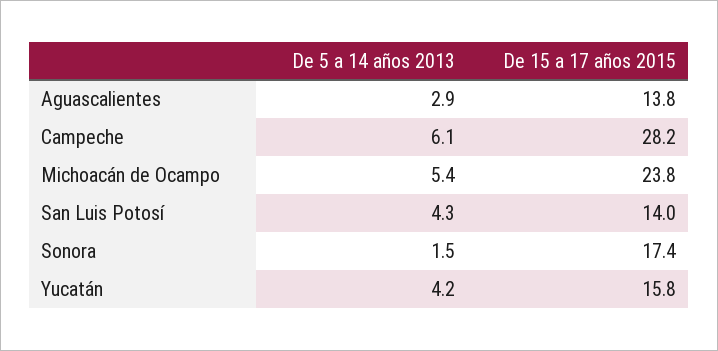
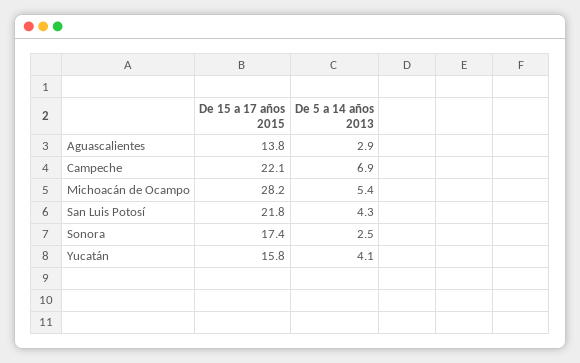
  {
    "De 5 a 14 años 2013": {
      "Aguascalientes": 2.9,
-     "Campeche": 6.1,
+     "Campeche": 6.9,
      "Michoacán de Ocampo": 5.4,
      "San Luis Potosí": 4.3,
-     "Sonora": 1.5,
+     "Sonora": 2.5,
-     "Yucatán": 4.2
+     "Yucatán": 4.1
    },
    "De 15 a 17 años 2015": {
      "Aguascalientes": 13.8,
-     "Campeche": 28.2,
+     "Campeche": 22.1,
-     "Michoacán de Ocampo": 23.8,
+     "Michoacán de Ocampo": 28.2,
-     "San Luis Potosí": 14,
+     "San Luis Potosí": 21.8,
      "Sonora": 17.4,
      "Yucatán": 15.8
    }
  }

